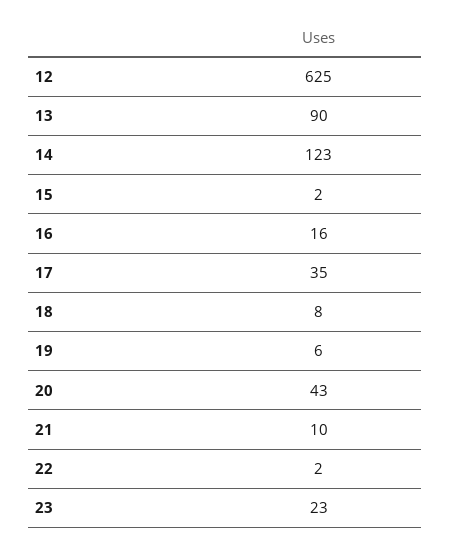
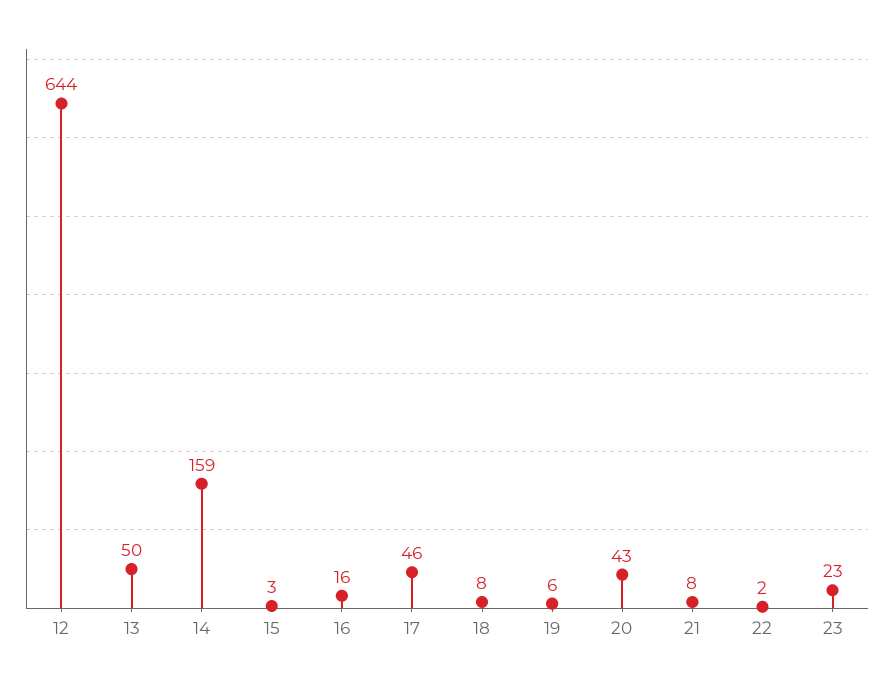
  {
-   "12": 625,
+   "12": 644,
-   "13": 90,
+   "13": 50,
-   "14": 123,
+   "14": 159,
-   "15": 2,
+   "15": 3,
    "16": 16,
-   "17": 35,
+   "17": 46,
    "18": 8,
    "19": 6,
    "20": 43,
-   "21": 10,
+   "21": 8,
    "22": 2,
    "23": 23
  }

